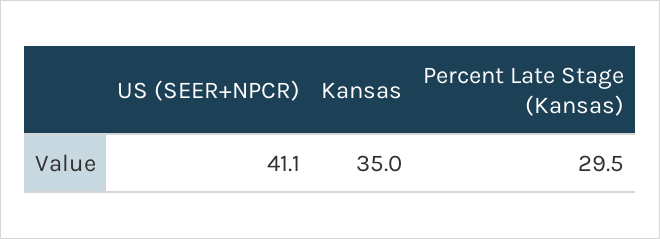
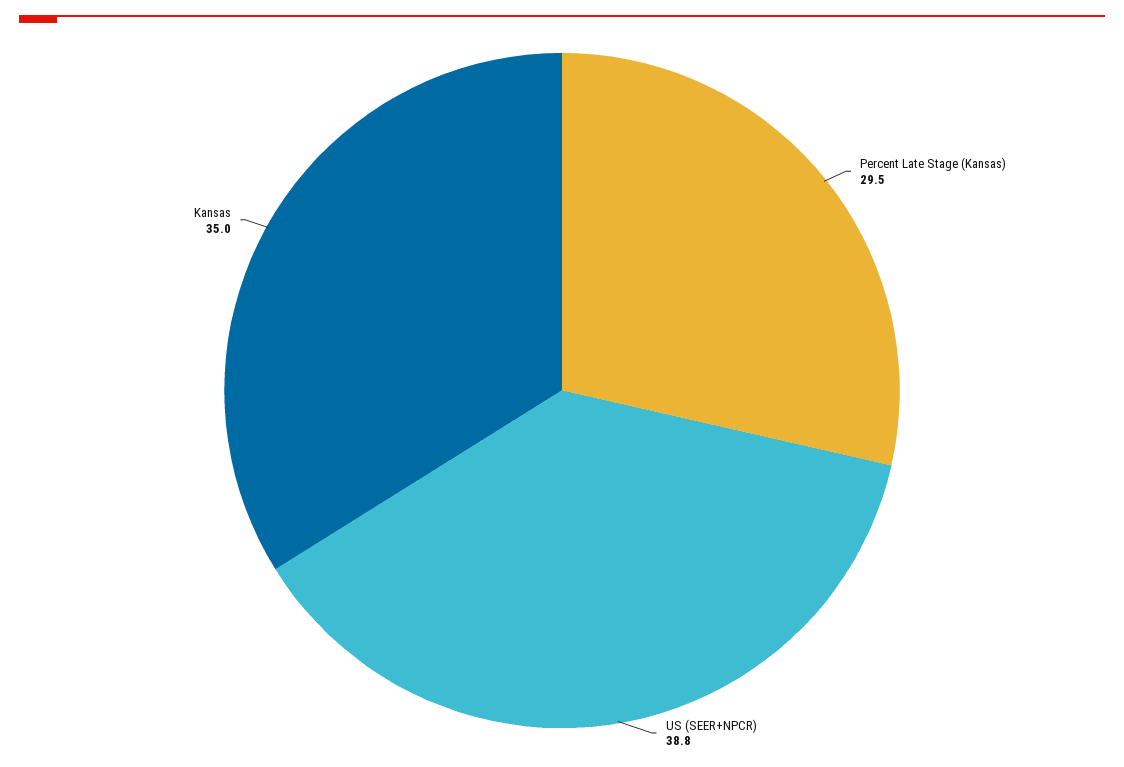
  {
-   "US (SEER+NPCR)": 41.1,
+   "US (SEER+NPCR)": 38.8,
    "Kansas": 35,
    "Percent Late Stage (Kansas)": 29.5
  }

